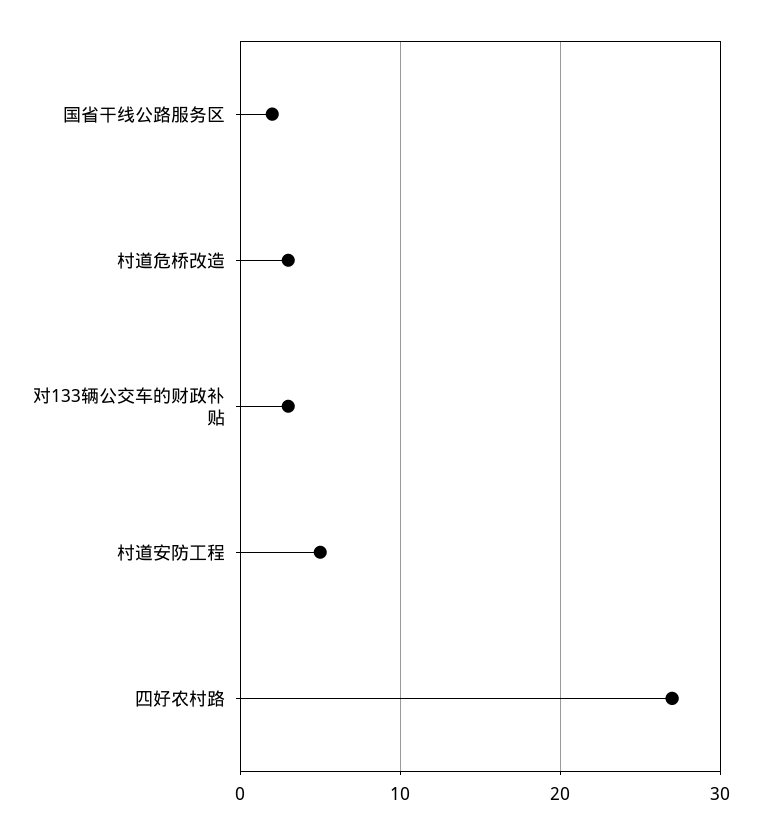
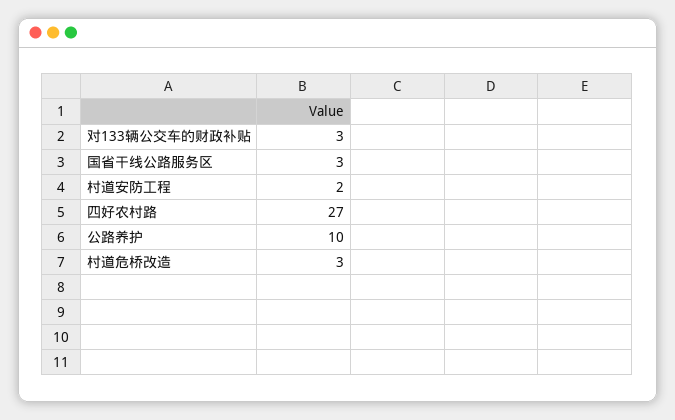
  {
-   "国省干线公路服务区": 2,
+   "国省干线公路服务区": 3,
    "村道危桥改造": 3,
    "对133辆公交车的财政补贴": 3,
-   "村道安防工程": 5,
+   "村道安防工程": 2,
-   "四好农村路": 27
+   "四好农村路": 27,
+   "公路养护": 10
  }

